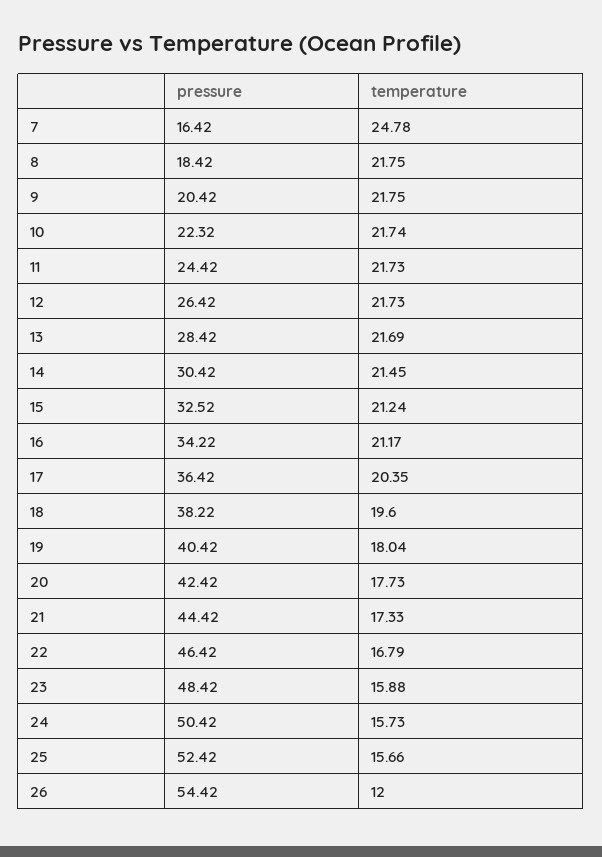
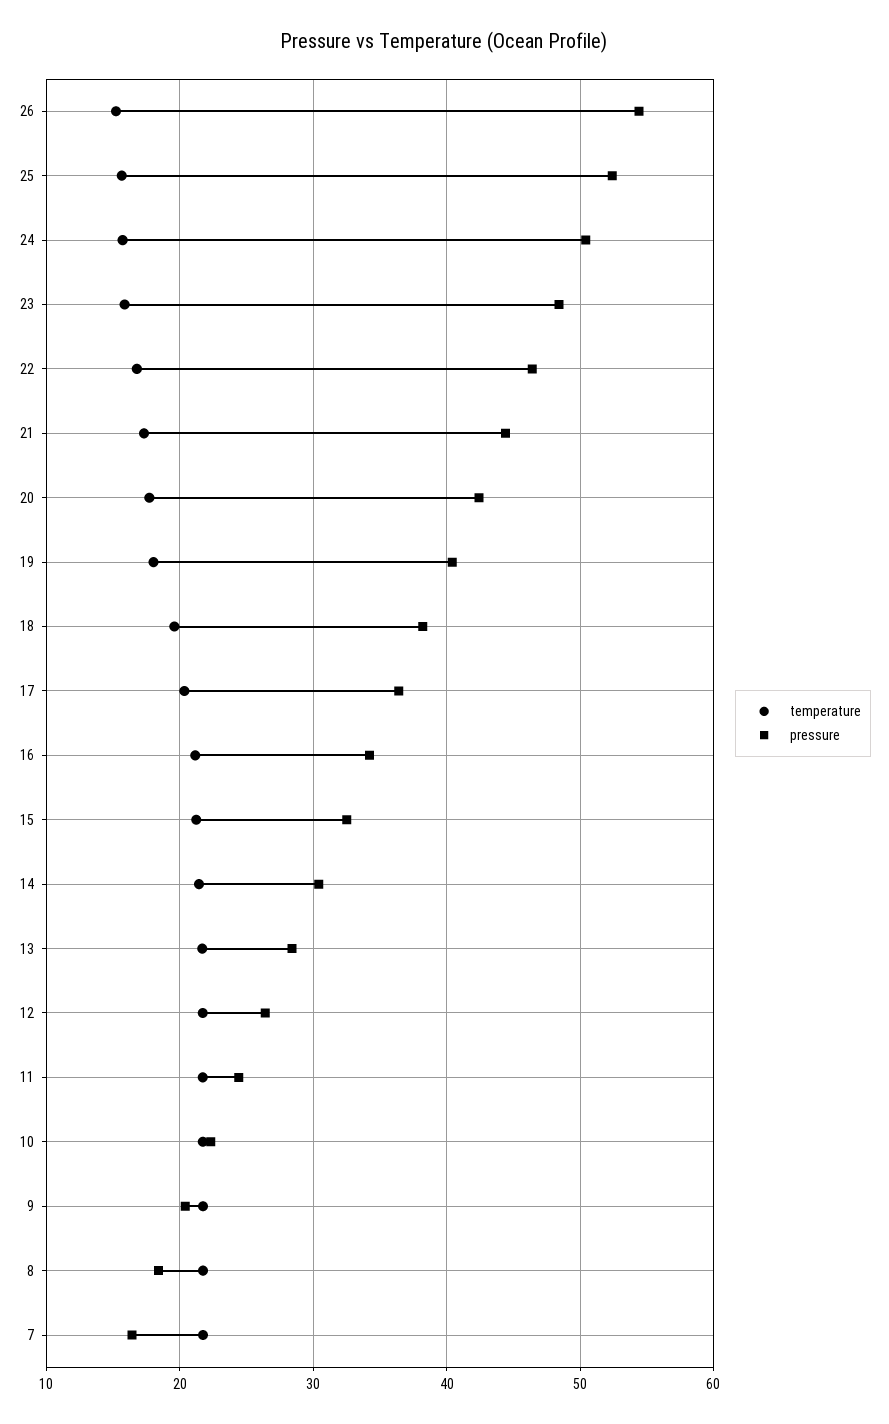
  {
    "pressure": {
      "7": 16.42,
      "8": 18.42,
      "9": 20.42,
      "10": 22.32,
      "11": 24.42,
      "12": 26.42,
      "13": 28.42,
      "14": 30.42,
      "15": 32.52,
      "16": 34.22,
      "17": 36.42,
      "18": 38.22,
      "19": 40.42,
      "20": 42.42,
      "21": 44.42,
      "22": 46.42,
      "23": 48.42,
      "24": 50.42,
      "25": 52.42,
      "26": 54.42
    },
    "temperature": {
-     "7": 24.78,
+     "7": 22,
      "8": 21.75,
      "9": 21.75,
      "10": 21.74,
      "11": 21.73,
      "12": 21.73,
      "13": 21.69,
      "14": 21.45,
      "15": 21.24,
      "16": 21.17,
      "17": 20.35,
      "18": 19.6,
      "19": 18.04,
      "20": 17.73,
      "21": 17.33,
      "22": 16.79,
      "23": 15.88,
      "24": 15.73,
      "25": 15.66,
-     "26": 12
+     "26": 15
    }
  }

